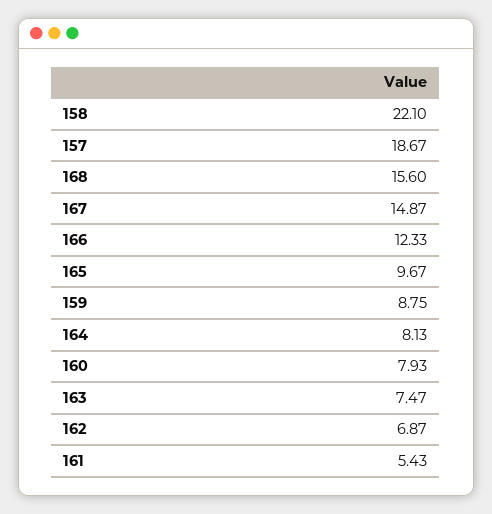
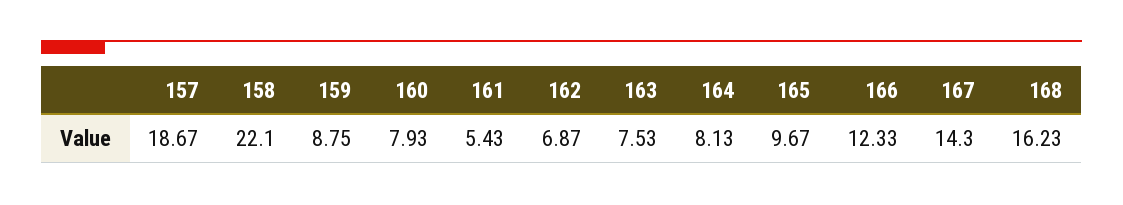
  {
    "158": 22.1,
    "157": 18.67,
-   "168": 15.6,
+   "168": 16.23,
-   "167": 14.87,
+   "167": 14.3,
    "166": 12.33,
    "165": 9.67,
    "159": 8.75,
    "164": 8.13,
    "160": 7.93,
-   "163": 7.47,
+   "163": 7.53,
    "162": 6.87,
    "161": 5.43
  }

